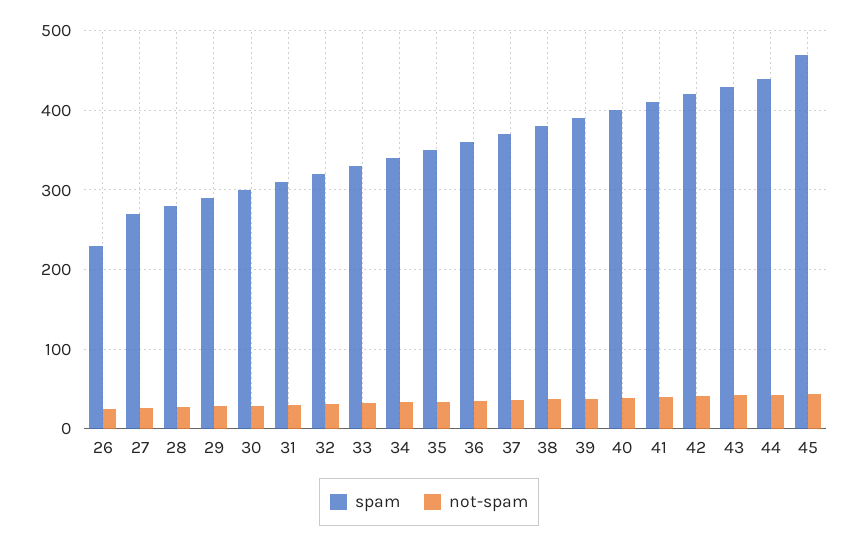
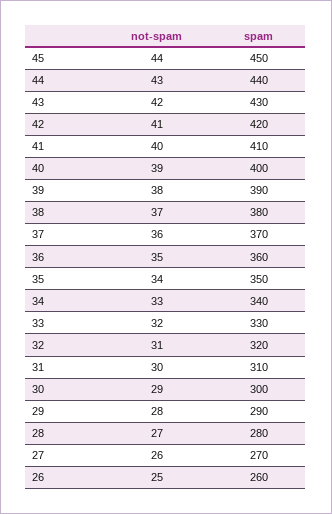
  {
    "spam": {
-     "26": 230,
+     "26": 260,
      "27": 270,
      "28": 280,
      "29": 290,
      "30": 300,
      "31": 310,
      "32": 320,
      "33": 330,
      "34": 340,
      "35": 350,
      "36": 360,
      "37": 370,
      "38": 380,
      "39": 390,
      "40": 400,
      "41": 410,
      "42": 420,
      "43": 430,
      "44": 440,
-     "45": 470
+     "45": 450
    },
    "not-spam": {
      "26": 25,
      "27": 26,
      "28": 27,
      "29": 28,
      "30": 29,
      "31": 30,
      "32": 31,
      "33": 32,
      "34": 33,
      "35": 34,
      "36": 35,
      "37": 36,
      "38": 37,
      "39": 38,
      "40": 39,
      "41": 40,
      "42": 41,
      "43": 42,
      "44": 43,
      "45": 44
    }
  }

